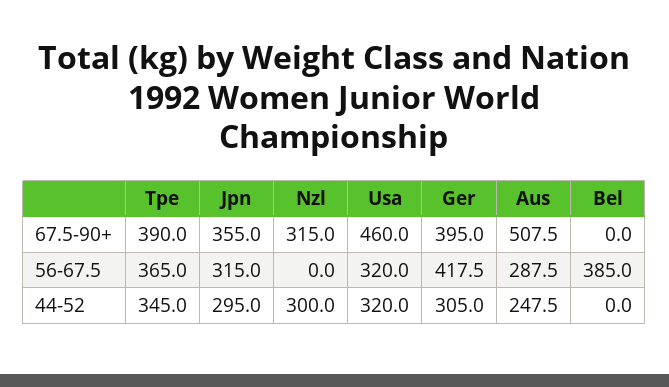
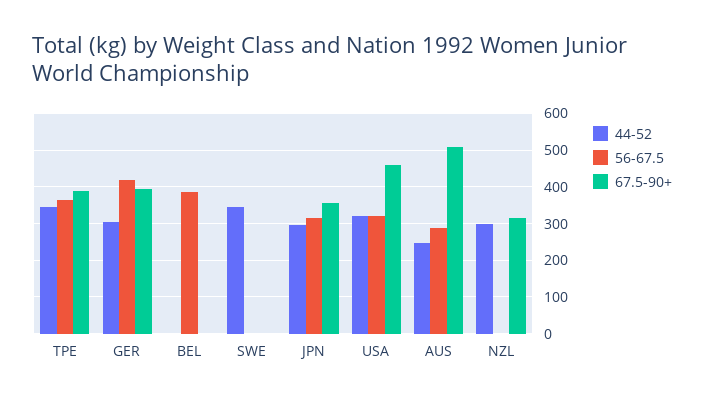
  {
    "67.5-90+": {
      "Tpe": 390,
      "Jpn": 355,
      "Nzl": 315,
      "Usa": 460,
      "Ger": 395,
      "Aus": 507.5,
-     "Bel": 0
+     "Bel": 0,
+     "SWE": 0
    },
    "56-67.5": {
      "Tpe": 365,
      "Jpn": 315,
      "Nzl": 0,
      "Usa": 320,
      "Ger": 417.5,
      "Aus": 287.5,
-     "Bel": 385
+     "Bel": 385,
+     "SWE": 0
    },
    "44-52": {
      "Tpe": 345,
      "Jpn": 295,
      "Nzl": 300,
      "Usa": 320,
      "Ger": 305,
      "Aus": 247.5,
-     "Bel": 0
+     "Bel": 0,
+     "SWE": 340
    }
  }

